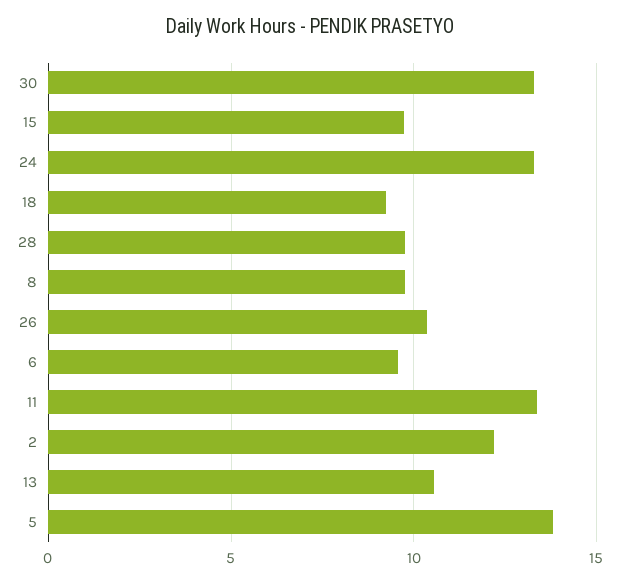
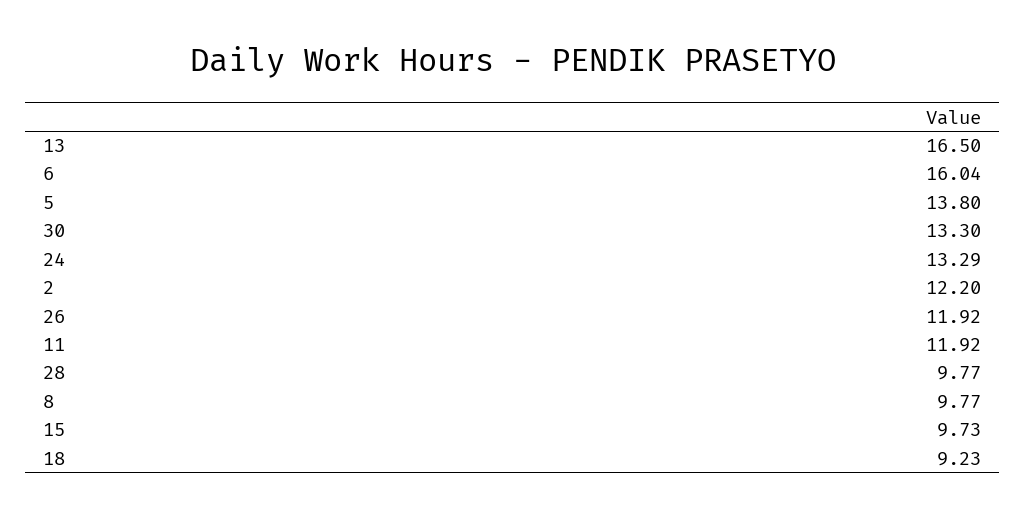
  {
    "30": 13.3,
    "15": 9.73,
    "24": 13.29,
    "18": 9.23,
    "28": 9.77,
    "8": 9.77,
-   "26": 10.5,
+   "26": 11.92,
-   "6": 9.5,
+   "6": 16.04,
-   "11": 13.5,
+   "11": 11.92,
    "2": 12.2,
-   "13": 10.5,
+   "13": 16.5,
    "5": 13.8
  }

